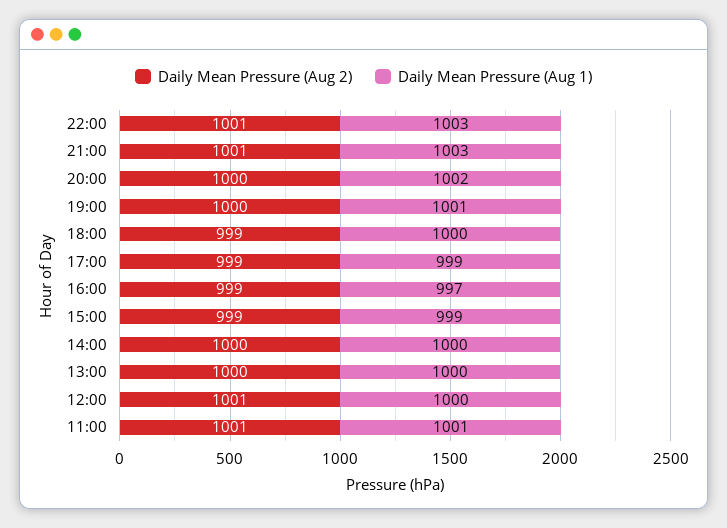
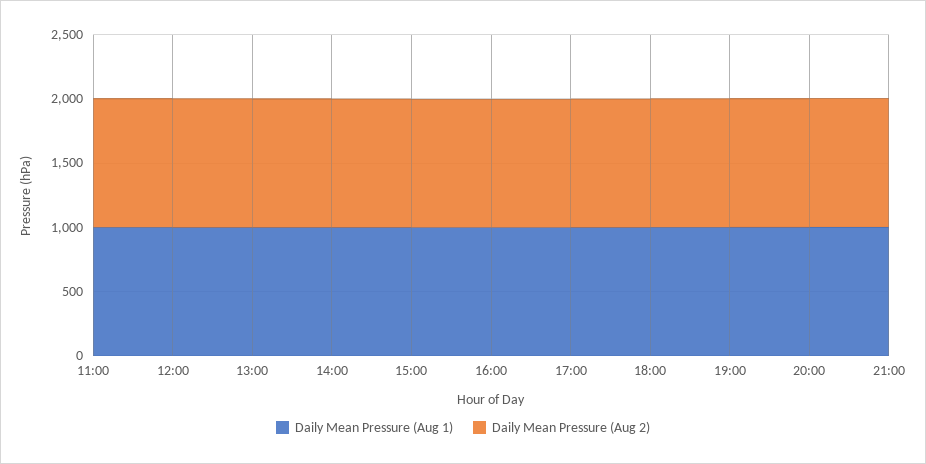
  {
    "Daily Mean Pressure (Aug 2)": {
-     "22:00": 1001,
      "21:00": 1001,
      "20:00": 1000,
      "19:00": 1000,
      "18:00": 999,
      "17:00": 999,
      "16:00": 999,
      "15:00": 999,
      "14:00": 1000,
      "13:00": 1000,
      "12:00": 1001,
      "11:00": 1001
    },
    "Daily Mean Pressure (Aug 1)": {
-     "22:00": 1003,
      "21:00": 1003,
      "20:00": 1002,
      "19:00": 1001,
      "18:00": 1000,
      "17:00": 999,
      "16:00": 997,
      "15:00": 999,
      "14:00": 1000,
      "13:00": 1000,
      "12:00": 1000,
      "11:00": 1001
    }
  }

